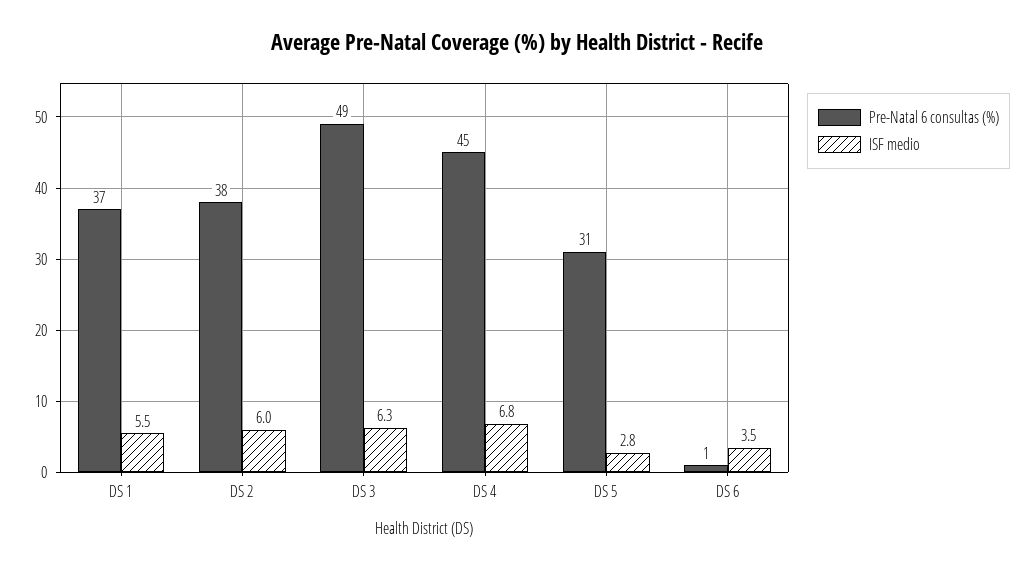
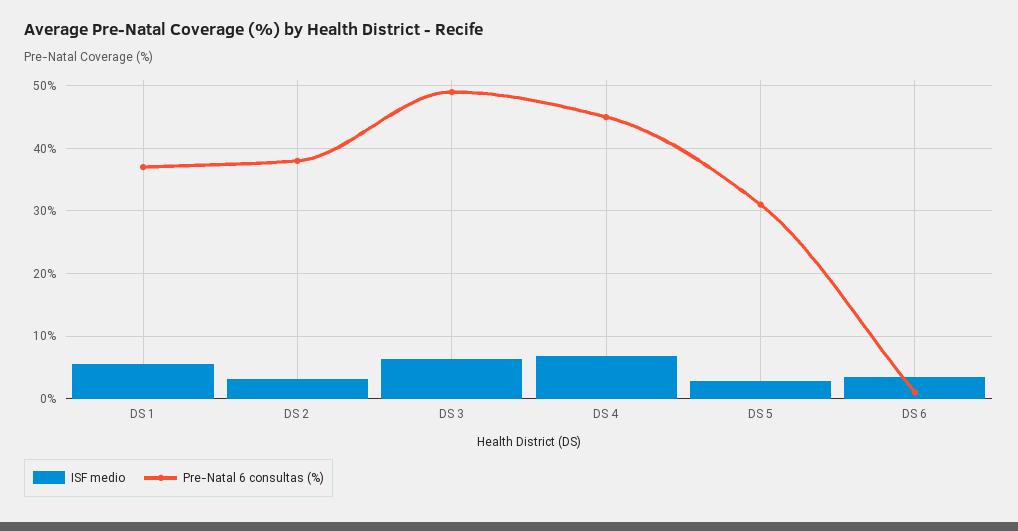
  {
    "Pre-Natal 6 consultas (%)": {
      "DS 1": 37,
      "DS 2": 38,
      "DS 3": 49,
      "DS 4": 45,
      "DS 5": 31,
      "DS 6": 1
    },
    "ISF medio": {
      "DS 1": 5.5,
-     "DS 2": 6,
+     "DS 2": 3,
      "DS 3": 6.3,
      "DS 4": 6.8,
      "DS 5": 2.8,
      "DS 6": 3.5
    }
  }

